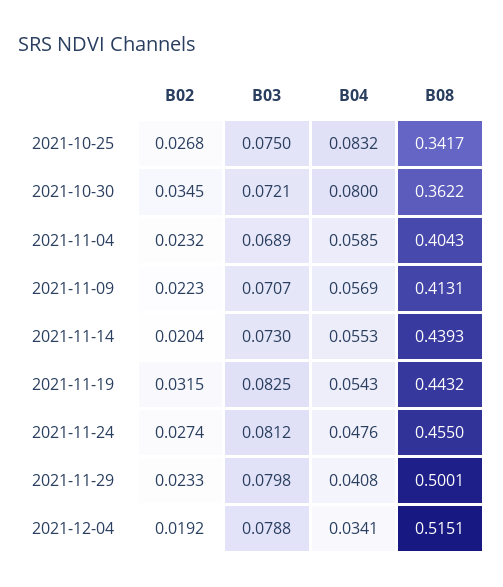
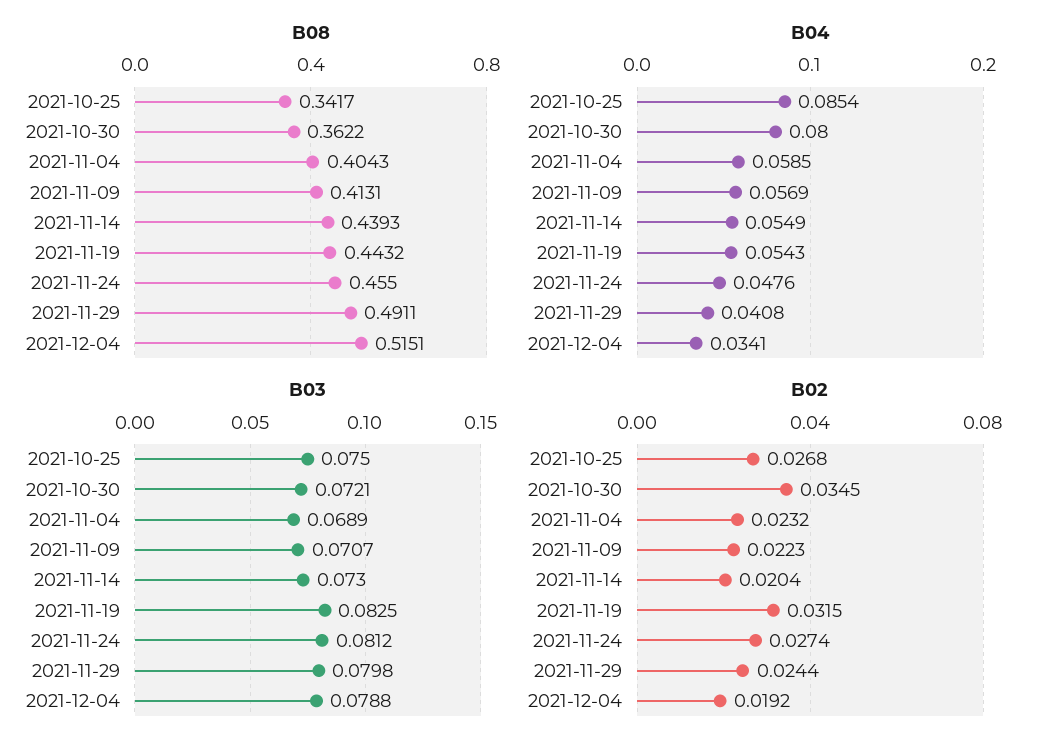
  {
    "B02": {
      "2021-10-25": 0.0268,
      "2021-10-30": 0.0345,
      "2021-11-04": 0.0232,
      "2021-11-09": 0.0223,
      "2021-11-14": 0.0204,
      "2021-11-19": 0.0315,
      "2021-11-24": 0.0274,
-     "2021-11-29": 0.0233,
+     "2021-11-29": 0.0244,
      "2021-12-04": 0.0192
    },
    "B03": {
      "2021-10-25": 0.075,
      "2021-10-30": 0.0721,
      "2021-11-04": 0.0689,
      "2021-11-09": 0.0707,
      "2021-11-14": 0.073,
      "2021-11-19": 0.0825,
      "2021-11-24": 0.0812,
      "2021-11-29": 0.0798,
      "2021-12-04": 0.0788
    },
    "B04": {
-     "2021-10-25": 0.0832,
+     "2021-10-25": 0.0854,
      "2021-10-30": 0.08,
      "2021-11-04": 0.0585,
      "2021-11-09": 0.0569,
-     "2021-11-14": 0.0553,
+     "2021-11-14": 0.0549,
      "2021-11-19": 0.0543,
      "2021-11-24": 0.0476,
      "2021-11-29": 0.0408,
      "2021-12-04": 0.0341
    },
    "B08": {
      "2021-10-25": 0.3417,
      "2021-10-30": 0.3622,
      "2021-11-04": 0.4043,
      "2021-11-09": 0.4131,
      "2021-11-14": 0.4393,
      "2021-11-19": 0.4432,
      "2021-11-24": 0.455,
-     "2021-11-29": 0.5001,
+     "2021-11-29": 0.4911,
      "2021-12-04": 0.5151
    }
  }

